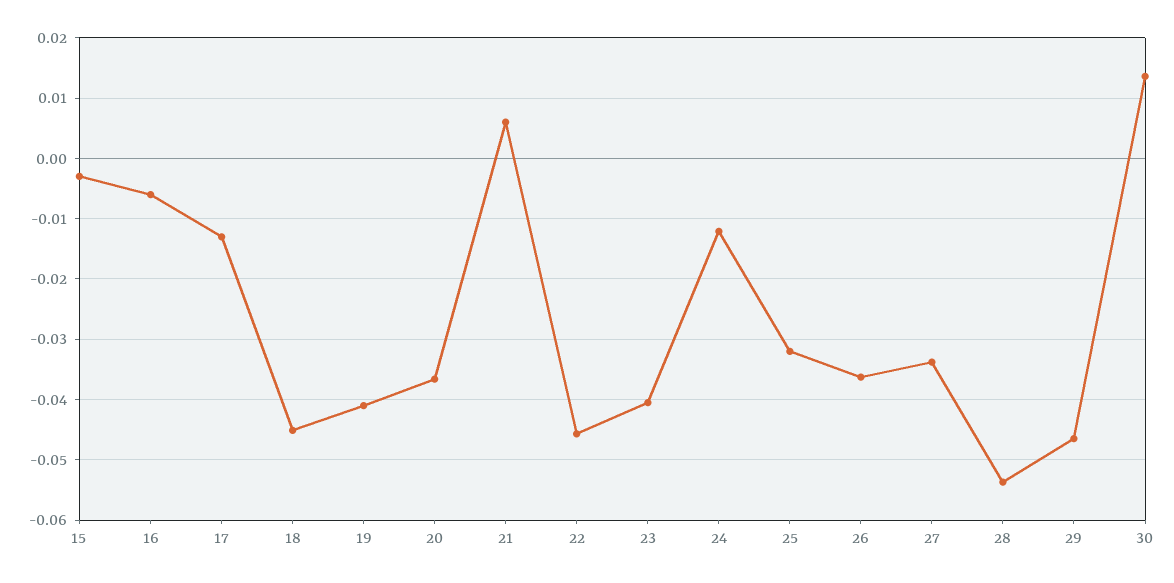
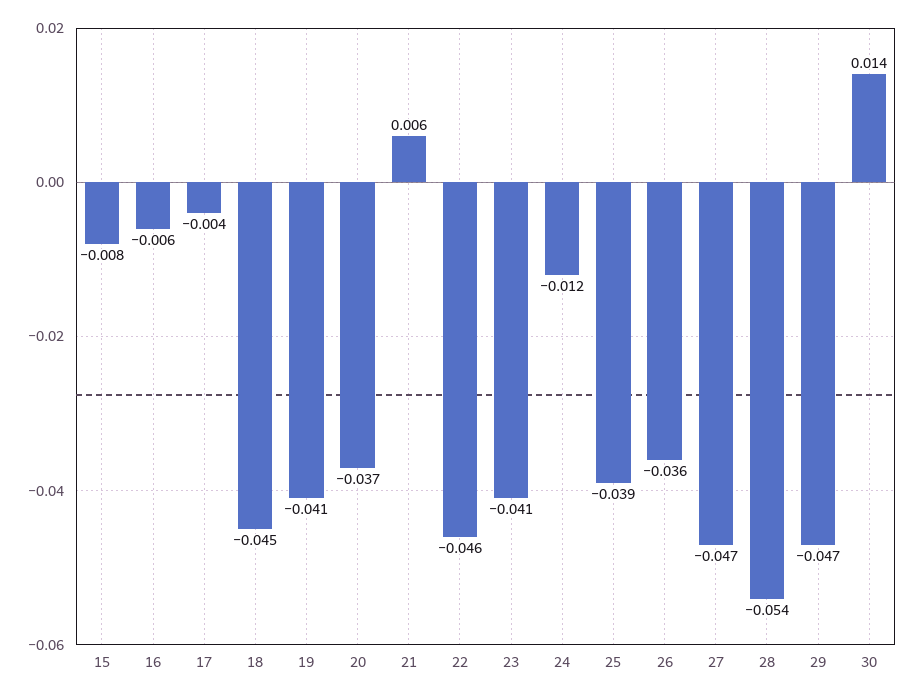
  {
-   "15": -0.003,
+   "15": -0.008,
    "16": -0.006,
-   "17": -0.013,
+   "17": -0.004,
    "18": -0.045,
    "19": -0.041,
    "20": -0.037,
    "21": 0.006,
    "22": -0.046,
    "23": -0.041,
    "24": -0.012,
-   "25": -0.032,
+   "25": -0.039,
    "26": -0.036,
-   "27": -0.034,
+   "27": -0.047,
    "28": -0.054,
    "29": -0.047,
    "30": 0.014
  }

